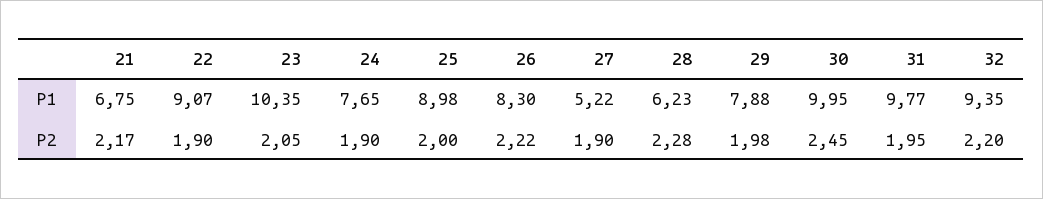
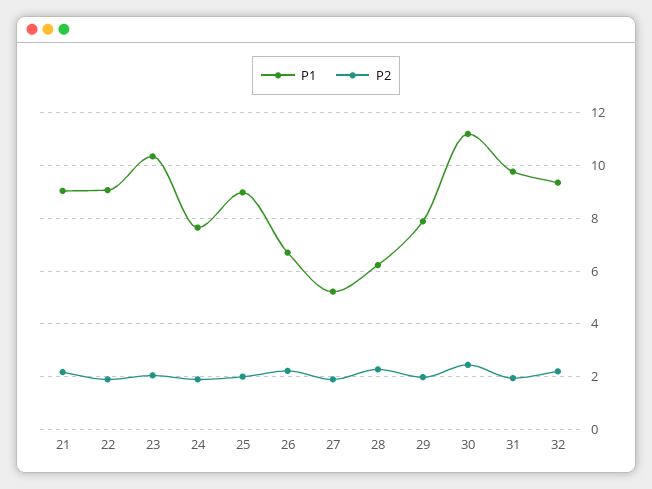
  {
    "P1": {
-     "21": 6.75,
+     "21": 9,
      "22": 9.07,
      "23": 10.35,
      "24": 7.65,
      "25": 8.98,
-     "26": 8.3,
+     "26": 6.75,
      "27": 5.22,
      "28": 6.23,
      "29": 7.88,
-     "30": 9.95,
+     "30": 11.25,
      "31": 9.77,
      "32": 9.35
    },
    "P2": {
      "21": 2.17,
      "22": 1.9,
      "23": 2.05,
      "24": 1.9,
      "25": 2,
      "26": 2.22,
      "27": 1.9,
      "28": 2.28,
      "29": 1.98,
      "30": 2.45,
      "31": 1.95,
      "32": 2.2
    }
  }

